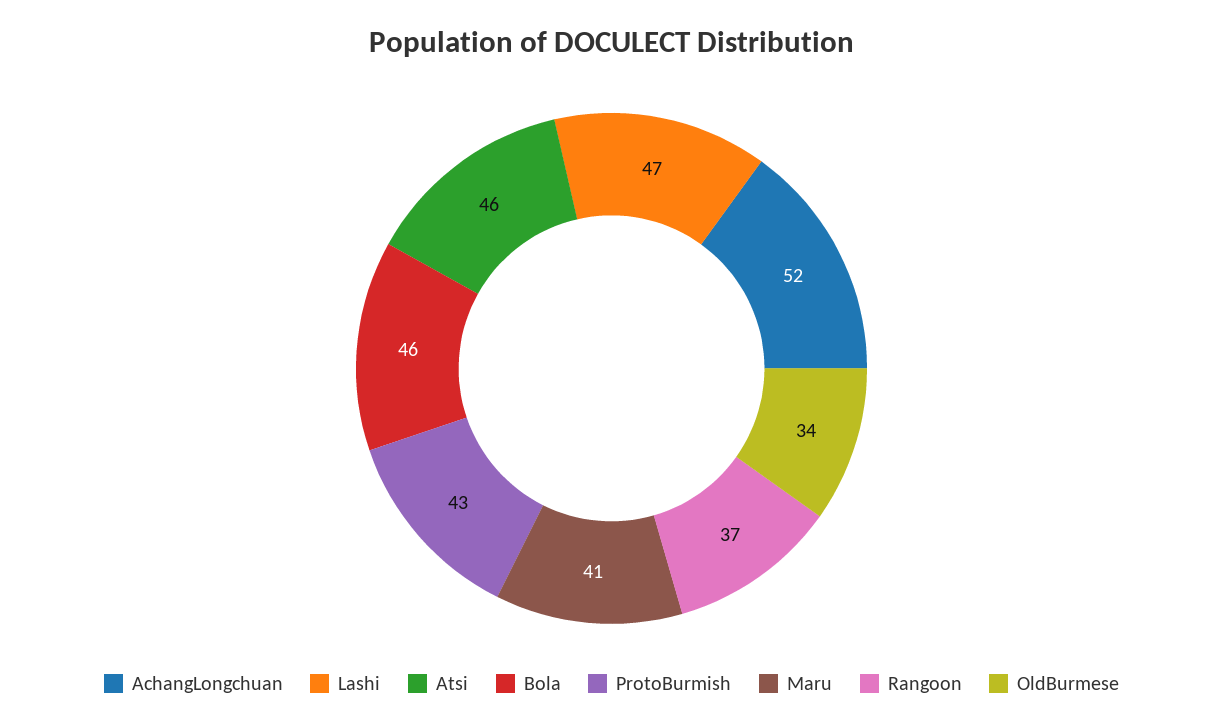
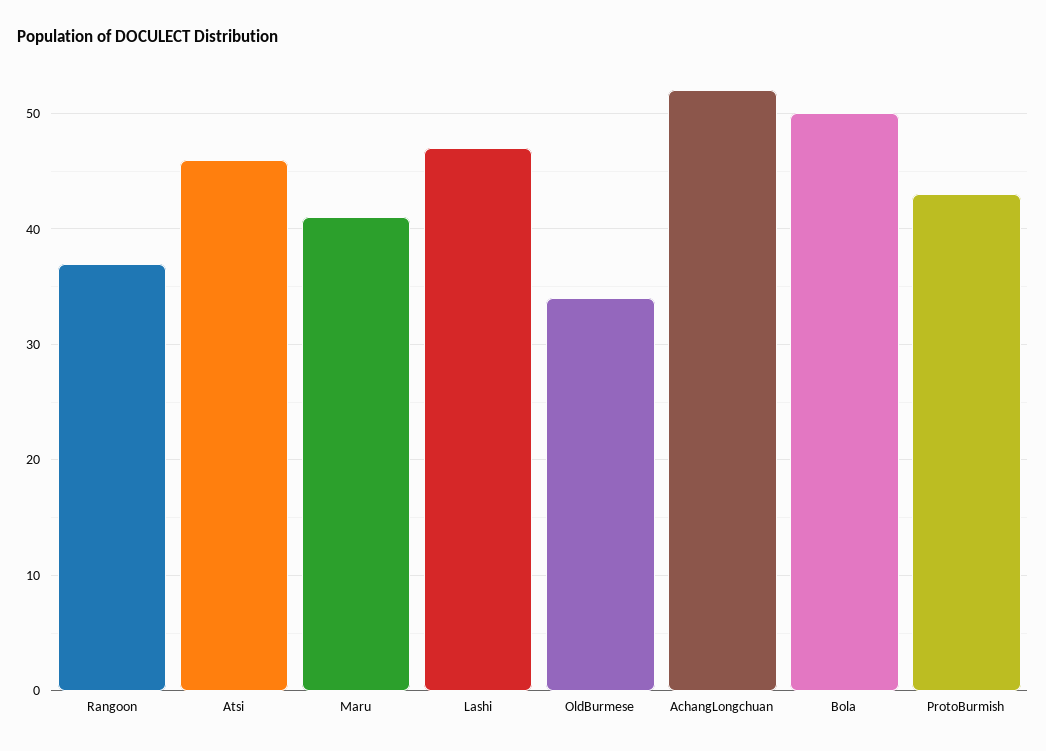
  {
    "AchangLongchuan": 52,
    "Lashi": 47,
    "Atsi": 46,
-   "Bola": 46,
+   "Bola": 50,
    "ProtoBurmish": 43,
    "Maru": 41,
    "Rangoon": 37,
    "OldBurmese": 34
  }

